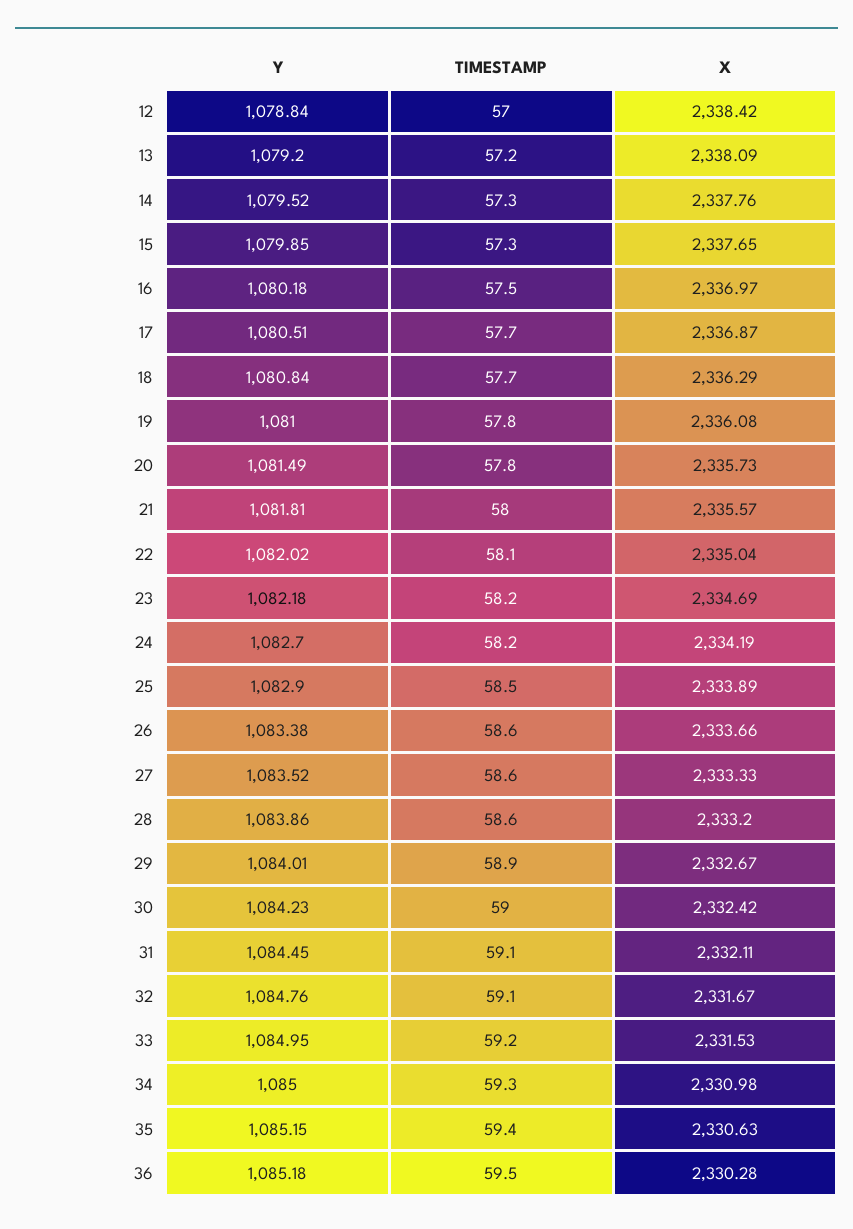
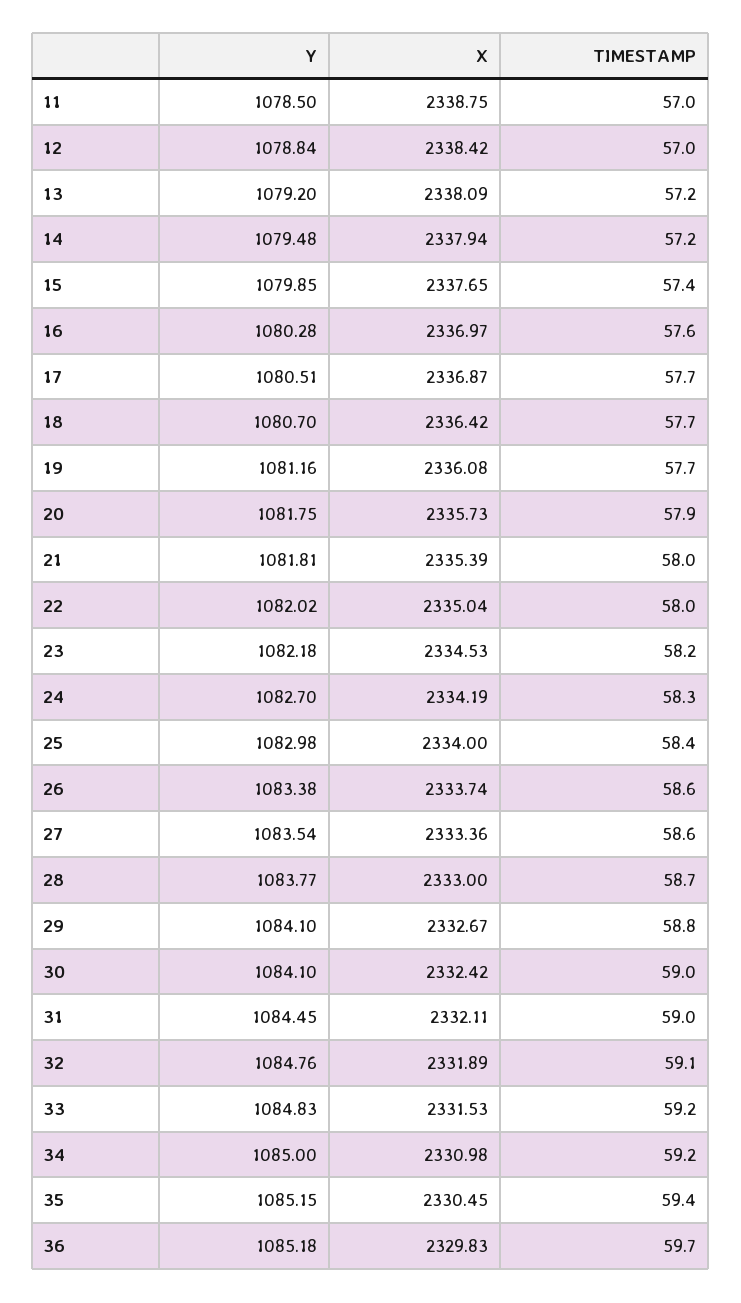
  {
    "Y": {
      "12": 1078.84,
      "13": 1079.2,
-     "14": 1079.52,
+     "14": 1079.48,
      "15": 1079.85,
-     "16": 1080.18,
+     "16": 1080.28,
      "17": 1080.51,
-     "18": 1080.84,
+     "18": 1080.7,
-     "19": 1081,
+     "19": 1081.16,
-     "20": 1081.49,
+     "20": 1081.75,
      "21": 1081.81,
      "22": 1082.02,
      "23": 1082.18,
      "24": 1082.7,
-     "25": 1082.9,
+     "25": 1082.98,
      "26": 1083.38,
-     "27": 1083.52,
+     "27": 1083.54,
-     "28": 1083.86,
+     "28": 1083.77,
-     "29": 1084.01,
+     "29": 1084.1,
-     "30": 1084.23,
+     "30": 1084.1,
      "31": 1084.45,
      "32": 1084.76,
-     "33": 1084.95,
+     "33": 1084.83,
      "34": 1085,
      "35": 1085.15,
-     "36": 1085.18
+     "36": 1085.18,
+     "11": 1078.5
    },
    "TIMESTAMP": {
      "12": 57,
      "13": 57.2,
-     "14": 57.3,
+     "14": 57.2,
-     "15": 57.3,
+     "15": 57.4,
-     "16": 57.5,
+     "16": 57.6,
      "17": 57.7,
      "18": 57.7,
-     "19": 57.8,
+     "19": 57.7,
-     "20": 57.8,
+     "20": 57.9,
      "21": 58,
-     "22": 58.1,
+     "22": 58,
      "23": 58.2,
-     "24": 58.2,
+     "24": 58.3,
-     "25": 58.5,
+     "25": 58.4,
      "26": 58.6,
      "27": 58.6,
-     "28": 58.6,
+     "28": 58.7,
-     "29": 58.9,
+     "29": 58.8,
      "30": 59,
-     "31": 59.1,
+     "31": 59,
      "32": 59.1,
      "33": 59.2,
-     "34": 59.3,
+     "34": 59.2,
      "35": 59.4,
-     "36": 59.5
+     "36": 59.7,
+     "11": 57
    },
    "X": {
      "12": 2338.42,
      "13": 2338.09,
-     "14": 2337.76,
+     "14": 2337.94,
      "15": 2337.65,
      "16": 2336.97,
      "17": 2336.87,
-     "18": 2336.29,
+     "18": 2336.42,
      "19": 2336.08,
      "20": 2335.73,
-     "21": 2335.57,
+     "21": 2335.39,
      "22": 2335.04,
-     "23": 2334.69,
+     "23": 2334.53,
      "24": 2334.19,
-     "25": 2333.89,
+     "25": 2334,
-     "26": 2333.66,
+     "26": 2333.74,
-     "27": 2333.33,
+     "27": 2333.36,
-     "28": 2333.2,
+     "28": 2333,
      "29": 2332.67,
      "30": 2332.42,
      "31": 2332.11,
-     "32": 2331.67,
+     "32": 2331.89,
      "33": 2331.53,
      "34": 2330.98,
-     "35": 2330.63,
+     "35": 2330.45,
-     "36": 2330.28
+     "36": 2329.83,
+     "11": 2338.75
    }
  }

